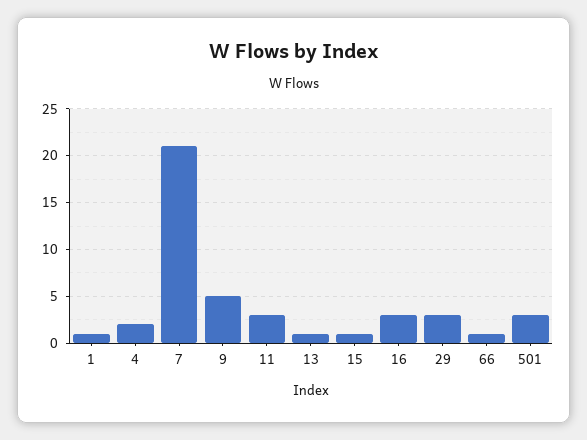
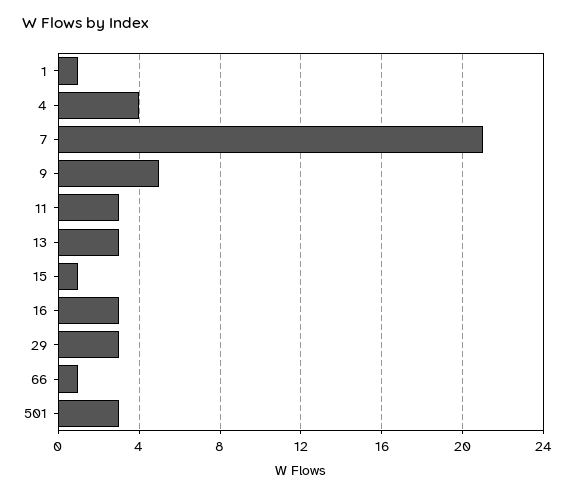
  {
    "1": 1,
-   "4": 2,
+   "4": 4,
    "7": 21,
    "9": 5,
    "11": 3,
-   "13": 1,
+   "13": 3,
    "15": 1,
    "16": 3,
    "29": 3,
    "66": 1,
    "501": 3
  }

